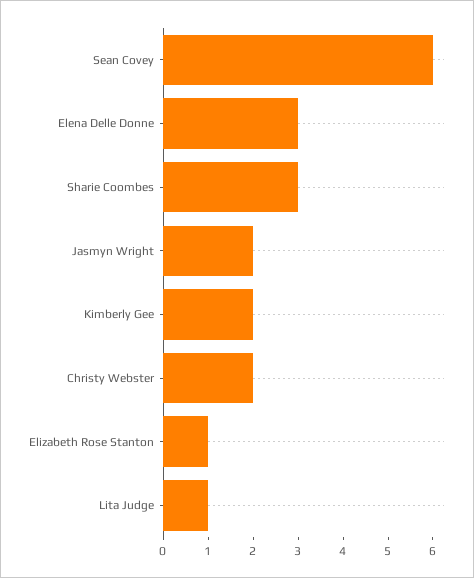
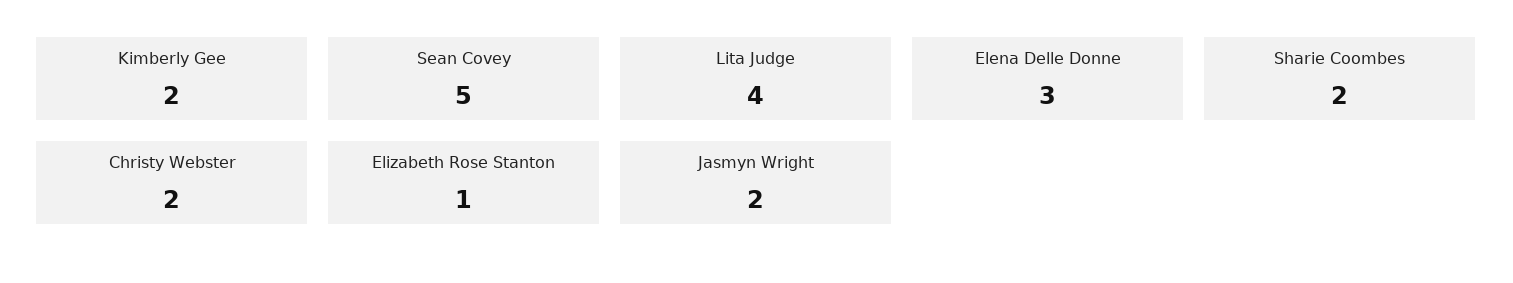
  {
-   "Sean Covey": 6,
+   "Sean Covey": 5,
    "Elena Delle Donne": 3,
-   "Sharie Coombes": 3,
+   "Sharie Coombes": 2,
    "Jasmyn Wright": 2,
    "Kimberly Gee": 2,
    "Christy Webster": 2,
    "Elizabeth Rose Stanton": 1,
-   "Lita Judge": 1
+   "Lita Judge": 4
  }

